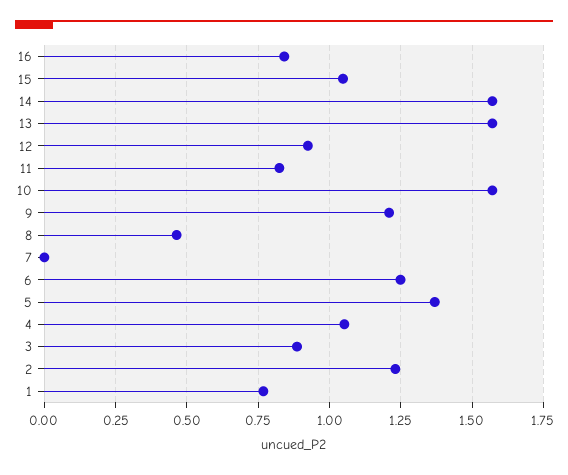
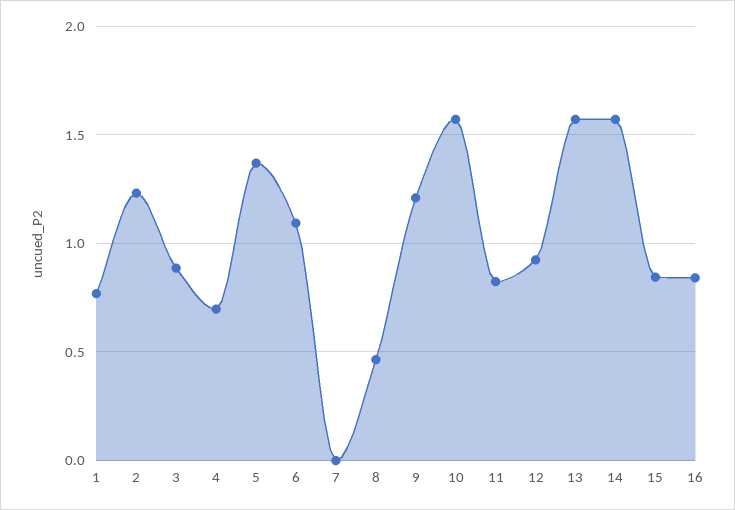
  {
    "16": 0.85,
-   "15": 1.05,
+   "15": 0.85,
    "14": 1.575,
    "13": 1.575,
    "12": 0.925,
    "11": 0.825,
    "10": 1.575,
    "9": 1.2,
    "8": 0.475,
    "7": 0,
-   "6": 1.25,
+   "6": 1.1,
    "5": 1.375,
-   "4": 1.05,
+   "4": 0.7,
    "3": 0.875,
    "2": 1.225,
    "1": 0.775
  }

